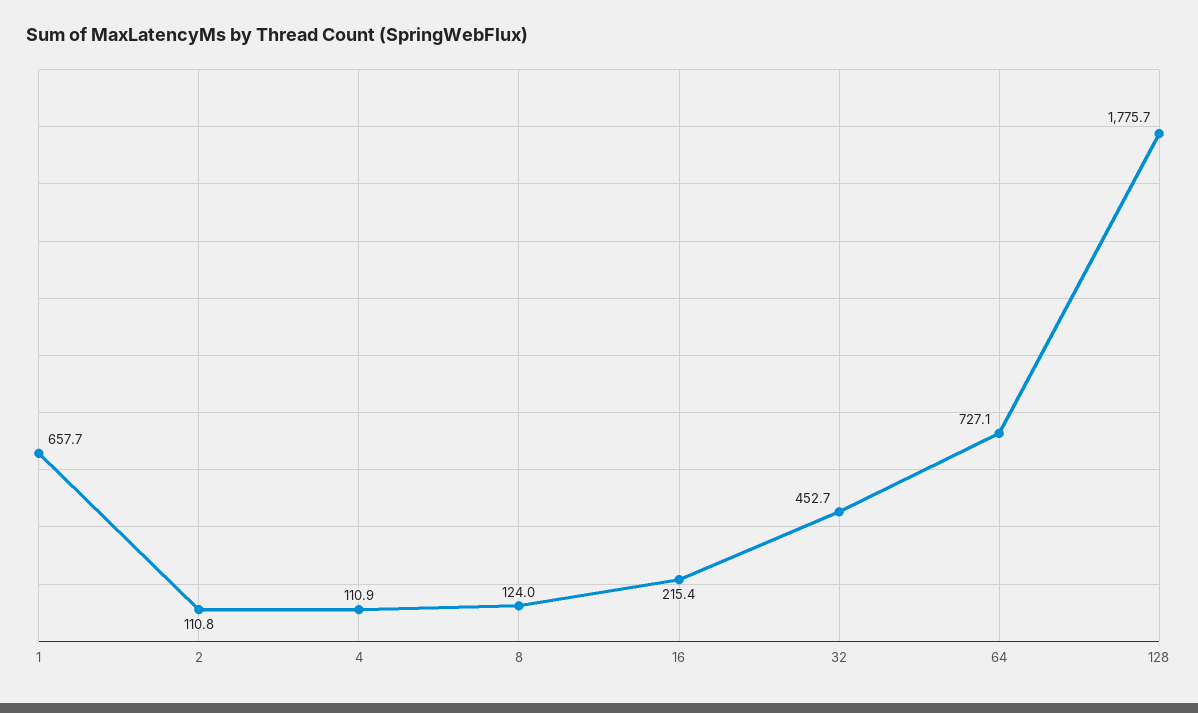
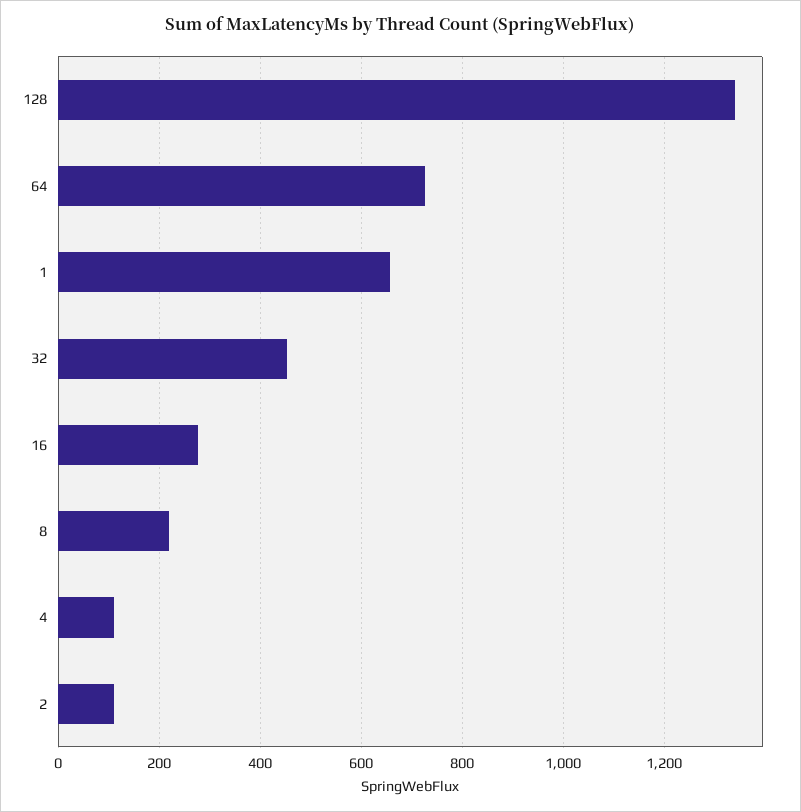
  {
    "1": 657.7,
    "2": 110.8,
    "4": 110.9,
-   "8": 124,
+   "8": 220,
-   "16": 215.4,
+   "16": 280,
    "32": 452.7,
    "64": 727.1,
-   "128": 1775.7
+   "128": 1340
  }

